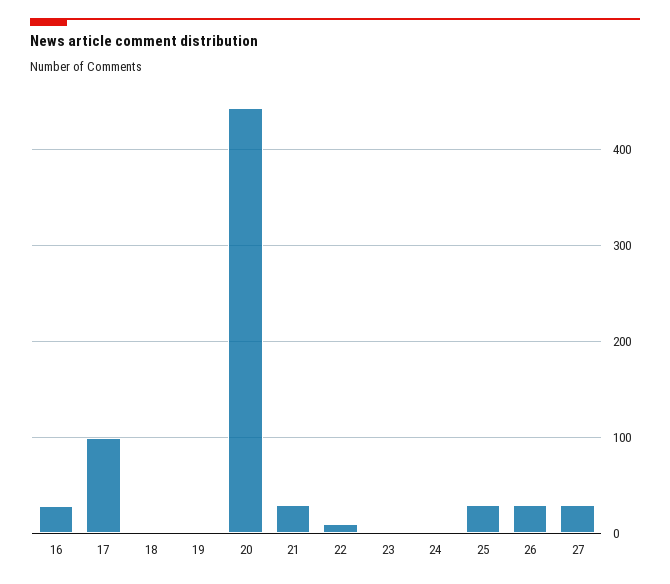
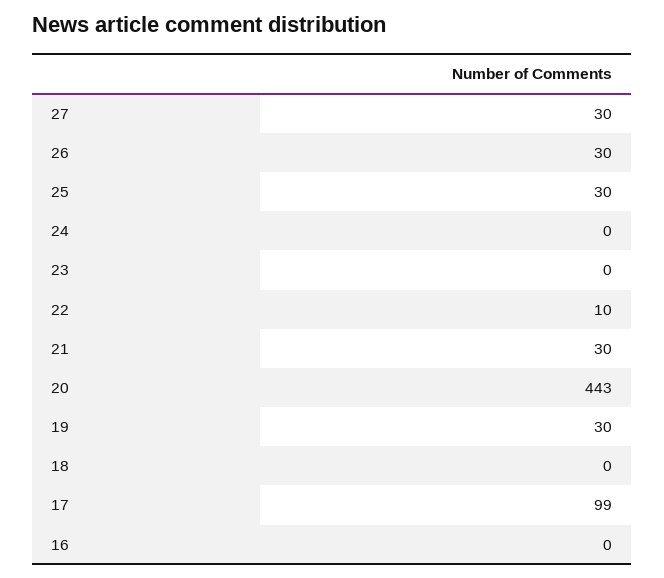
  {
-   "16": 30,
+   "16": 0,
    "17": 99,
    "18": 0,
-   "19": 0,
+   "19": 30,
    "20": 443,
    "21": 30,
    "22": 10,
    "23": 0,
    "24": 0,
    "25": 30,
    "26": 30,
    "27": 30
  }

